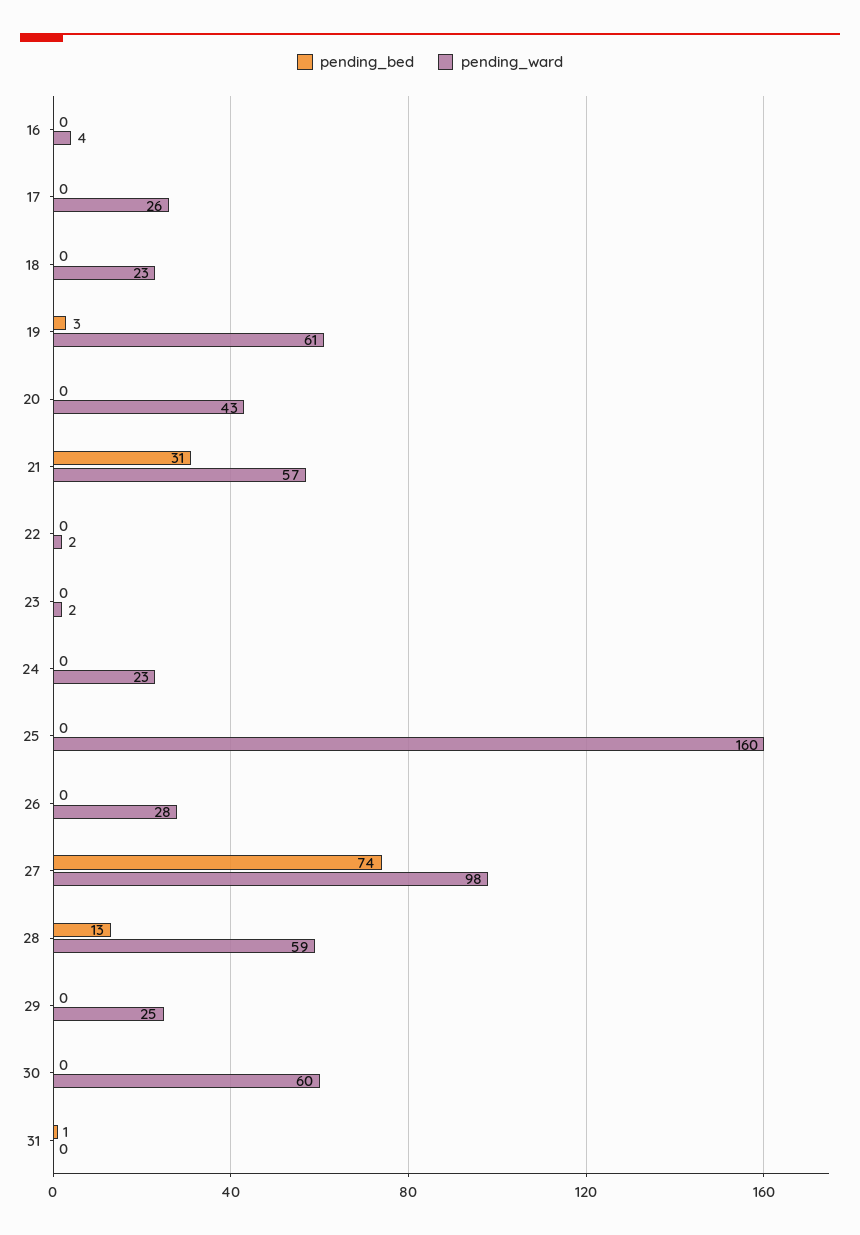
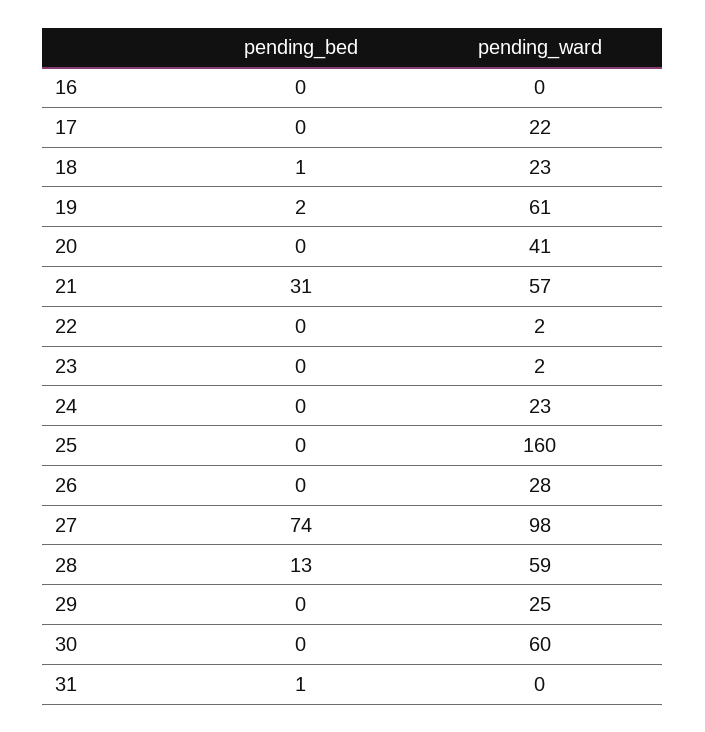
  {
    "pending_bed": {
      "16": 0,
      "17": 0,
-     "18": 0,
+     "18": 1,
-     "19": 3,
+     "19": 2,
      "20": 0,
      "21": 31,
      "22": 0,
      "23": 0,
      "24": 0,
      "25": 0,
      "26": 0,
      "27": 74,
      "28": 13,
      "29": 0,
      "30": 0,
      "31": 1
    },
    "pending_ward": {
-     "16": 4,
+     "16": 0,
-     "17": 26,
+     "17": 22,
      "18": 23,
      "19": 61,
-     "20": 43,
+     "20": 41,
      "21": 57,
      "22": 2,
      "23": 2,
      "24": 23,
      "25": 160,
      "26": 28,
      "27": 98,
      "28": 59,
      "29": 25,
      "30": 60,
      "31": 0
    }
  }

